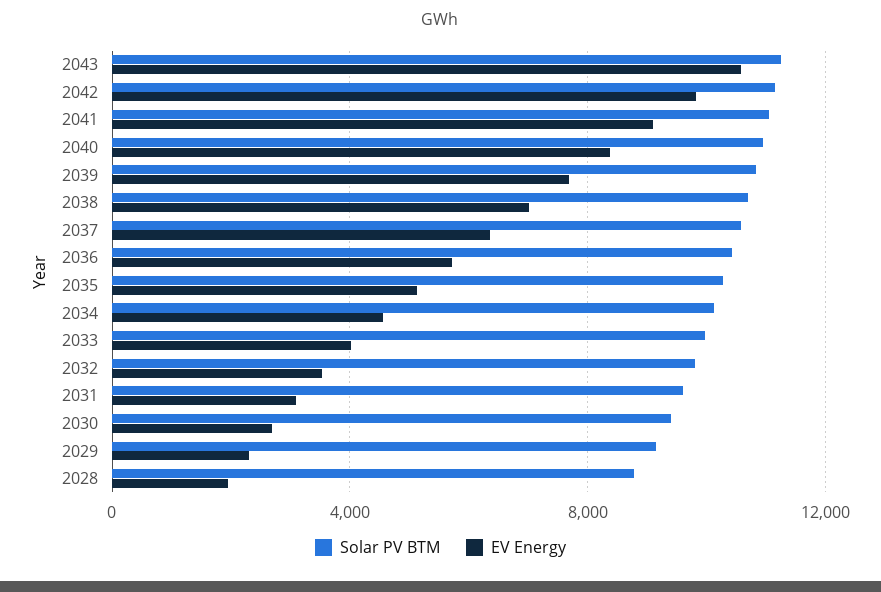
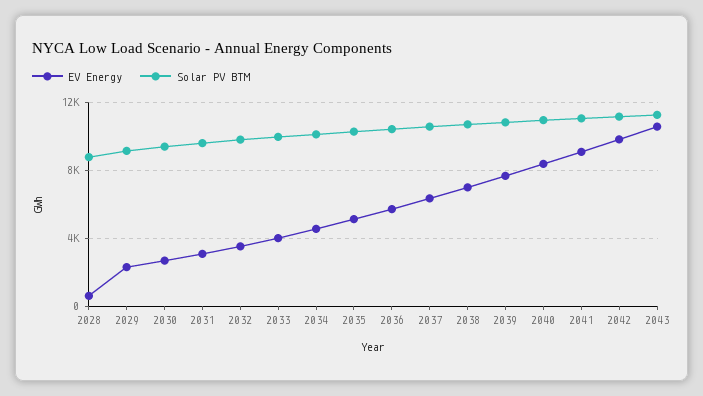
  {
    "Solar PV BTM": {
      "2043": 11500,
      "2042": 11000,
      "2041": 11000,
      "2040": 11000,
      "2039": 11000,
      "2038": 10500,
      "2037": 10500,
      "2036": 10500,
      "2035": 10500,
      "2034": 10000,
      "2033": 10000,
      "2032": 10000,
      "2031": 9500,
      "2030": 9500,
      "2029": 9000,
      "2028": 9000
    },
    "EV Energy": {
      "2043": 10500,
      "2042": 10000,
      "2041": 9000,
      "2040": 8500,
      "2039": 7500,
      "2038": 7000,
      "2037": 6500,
      "2036": 5500,
      "2035": 5000,
      "2034": 4500,
      "2033": 4000,
      "2032": 3500,
      "2031": 3000,
      "2030": 2500,
      "2029": 2500,
-     "2028": 2000
+     "2028": 500
    }
  }

